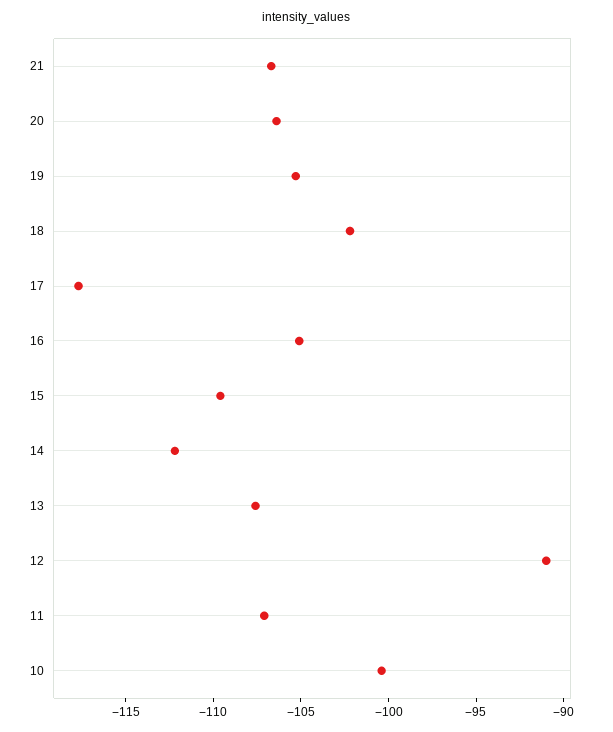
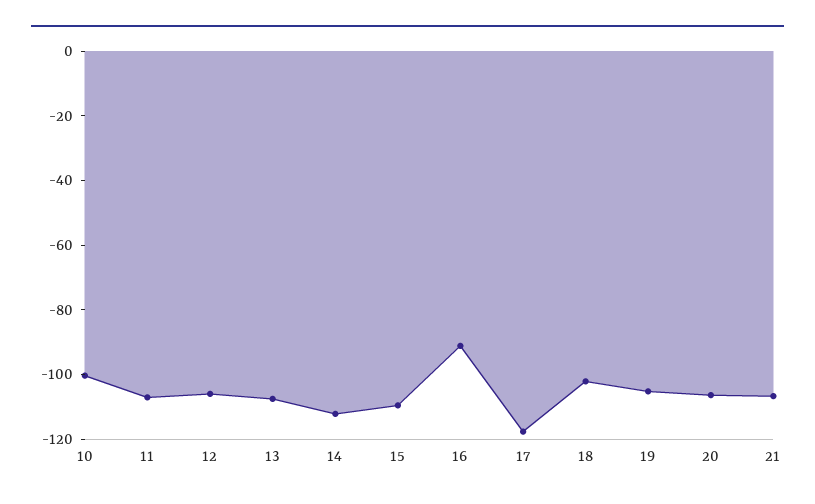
  {
    "21": -107,
    "20": -106,
    "19": -105,
    "18": -102,
    "17": -118,
-   "16": -105,
+   "16": -90,
    "15": -110,
    "14": -112,
    "13": -108,
-   "12": -91,
+   "12": -105,
    "11": -107,
    "10": -100
  }

